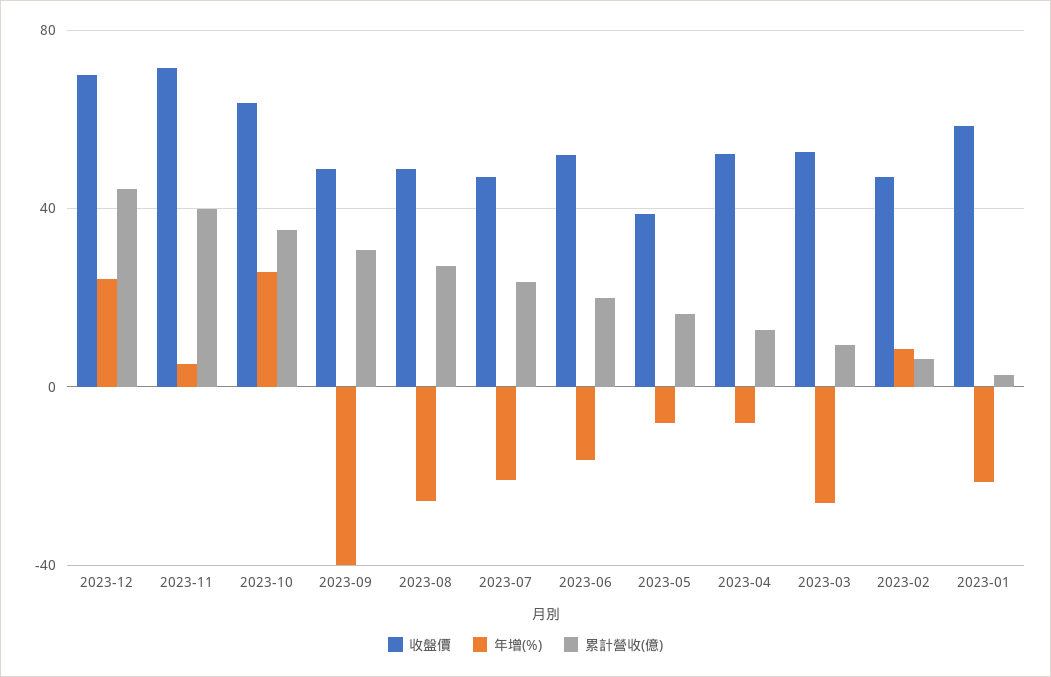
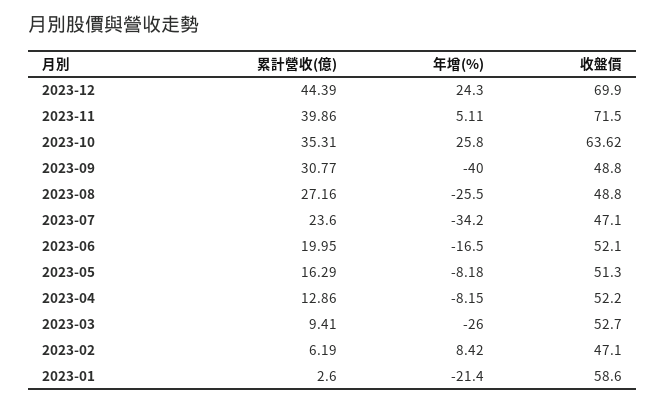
  {
    "收盤價": {
      "2023-12": 69.9,
      "2023-11": 71.5,
      "2023-10": 63.62,
      "2023-09": 48.8,
      "2023-08": 48.8,
      "2023-07": 47.1,
      "2023-06": 52.1,
-     "2023-05": 40,
+     "2023-05": 51.3,
      "2023-04": 52.2,
      "2023-03": 52.7,
      "2023-02": 47.1,
      "2023-01": 58.6
    },
    "年增(%)": {
      "2023-12": 24.3,
      "2023-11": 5.11,
      "2023-10": 25.8,
      "2023-09": -40,
      "2023-08": -25.5,
-     "2023-07": -20,
+     "2023-07": -34.2,
      "2023-06": -16.5,
      "2023-05": -8.18,
      "2023-04": -8.15,
      "2023-03": -26,
      "2023-02": 8.42,
      "2023-01": -21.4
    },
    "累計營收(億)": {
      "2023-12": 44.39,
      "2023-11": 39.86,
      "2023-10": 35.31,
      "2023-09": 30.77,
      "2023-08": 27.16,
      "2023-07": 23.6,
      "2023-06": 19.95,
      "2023-05": 16.29,
      "2023-04": 12.86,
      "2023-03": 9.41,
      "2023-02": 6.19,
      "2023-01": 2.6
    }
  }

